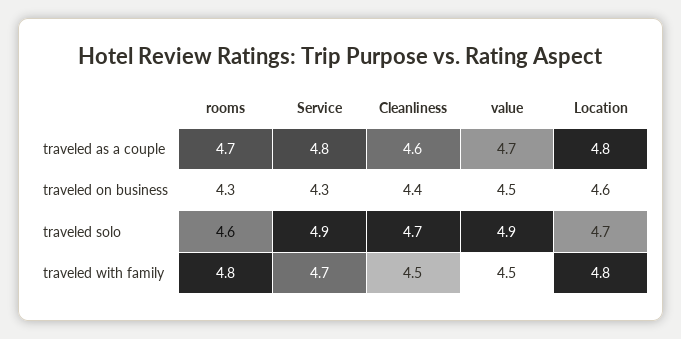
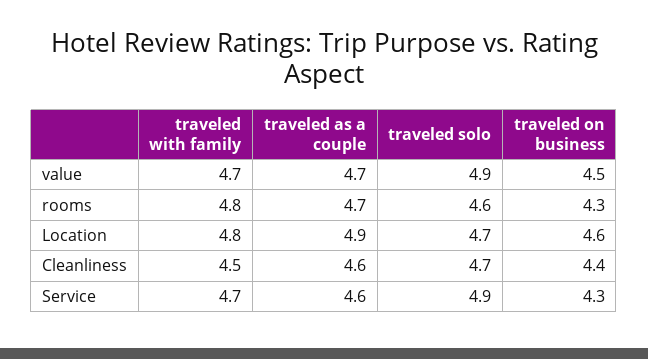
  {
    "rooms": {
      "traveled as a couple": 4.7,
      "traveled on business": 4.3,
      "traveled solo": 4.6,
      "traveled with family": 4.8
    },
    "Service": {
-     "traveled as a couple": 4.8,
+     "traveled as a couple": 4.6,
      "traveled on business": 4.3,
      "traveled solo": 4.9,
      "traveled with family": 4.7
    },
    "Cleanliness": {
      "traveled as a couple": 4.6,
      "traveled on business": 4.4,
      "traveled solo": 4.7,
      "traveled with family": 4.5
    },
    "value": {
      "traveled as a couple": 4.7,
      "traveled on business": 4.5,
      "traveled solo": 4.9,
-     "traveled with family": 4.5
+     "traveled with family": 4.7
    },
    "Location": {
-     "traveled as a couple": 4.8,
+     "traveled as a couple": 4.9,
      "traveled on business": 4.6,
      "traveled solo": 4.7,
      "traveled with family": 4.8
    }
  }

